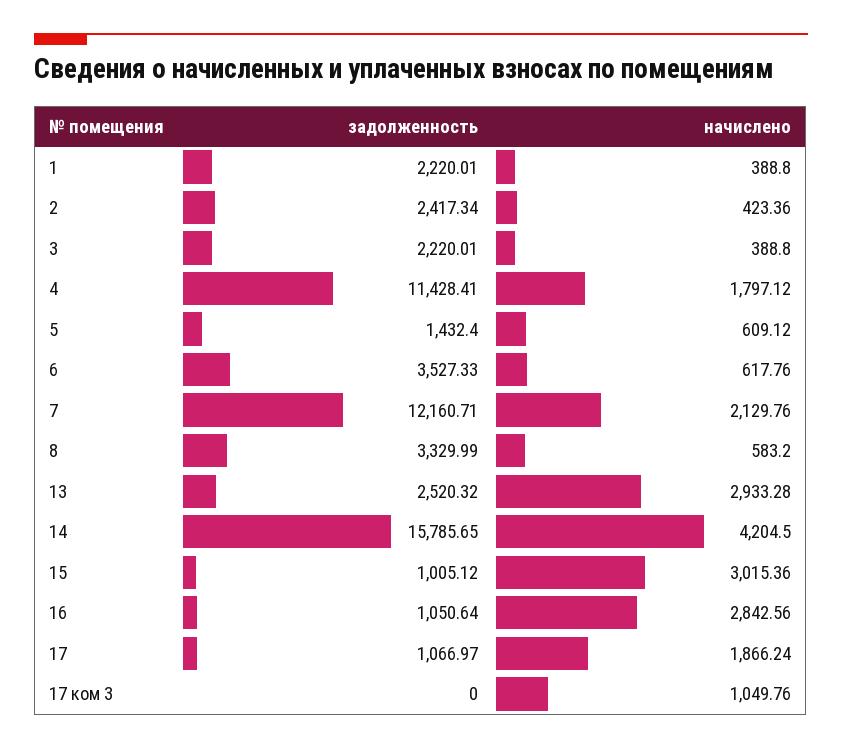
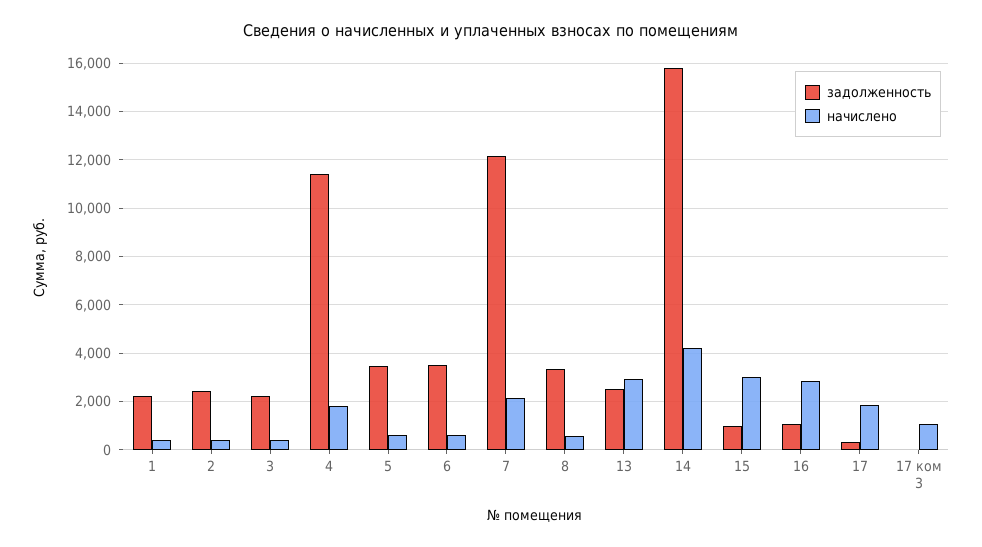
  {
    "задолженность": {
      "1": 2220.01,
      "2": 2417.34,
      "3": 2220.01,
      "4": 11428.41,
-     "5": 1432.4,
+     "5": 3500,
      "6": 3527.33,
      "7": 12160.71,
      "8": 3329.99,
      "13": 2520.32,
      "14": 15785.65,
      "15": 1005.12,
      "16": 1050.64,
-     "17": 1066.97,
+     "17": 250,
      "17 ком 3": 0
    },
    "начислено": {
      "1": 388.8,
      "2": 423.36,
      "3": 388.8,
      "4": 1797.12,
      "5": 609.12,
      "6": 617.76,
      "7": 2129.76,
      "8": 583.2,
      "13": 2933.28,
      "14": 4204.5,
      "15": 3015.36,
      "16": 2842.56,
      "17": 1866.24,
      "17 ком 3": 1049.76
    }
  }

